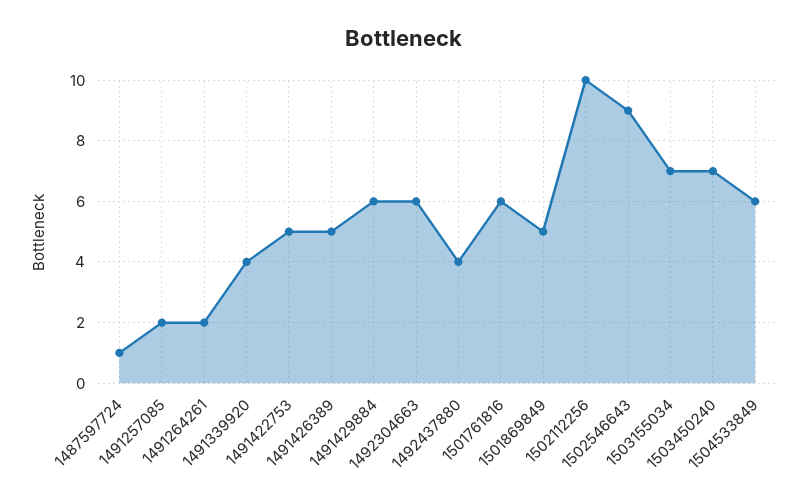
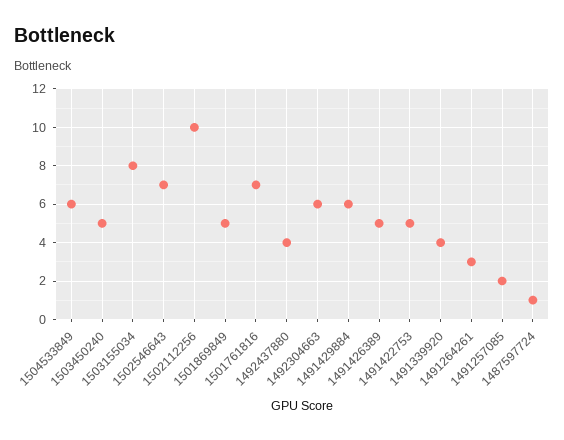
  {
    "1487597724": 1,
    "1491257085": 2,
-   "1491264261": 2,
+   "1491264261": 3,
    "1491339920": 4,
    "1491422753": 5,
    "1491426389": 5,
    "1491429884": 6,
    "1492304663": 6,
    "1492437880": 4,
-   "1501761816": 6,
+   "1501761816": 7,
    "1501869849": 5,
    "1502112256": 10,
-   "1502546643": 9,
+   "1502546643": 7,
-   "1503155034": 7,
+   "1503155034": 8,
-   "1503450240": 7,
+   "1503450240": 5,
    "1504533849": 6
  }

